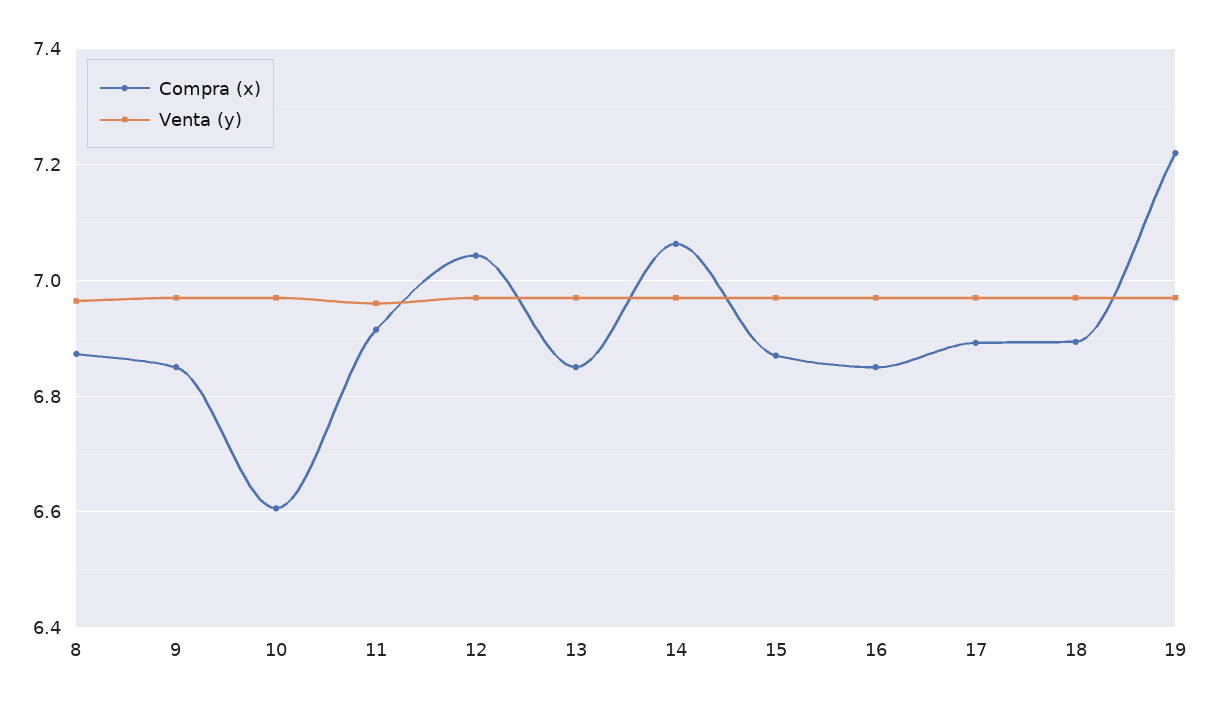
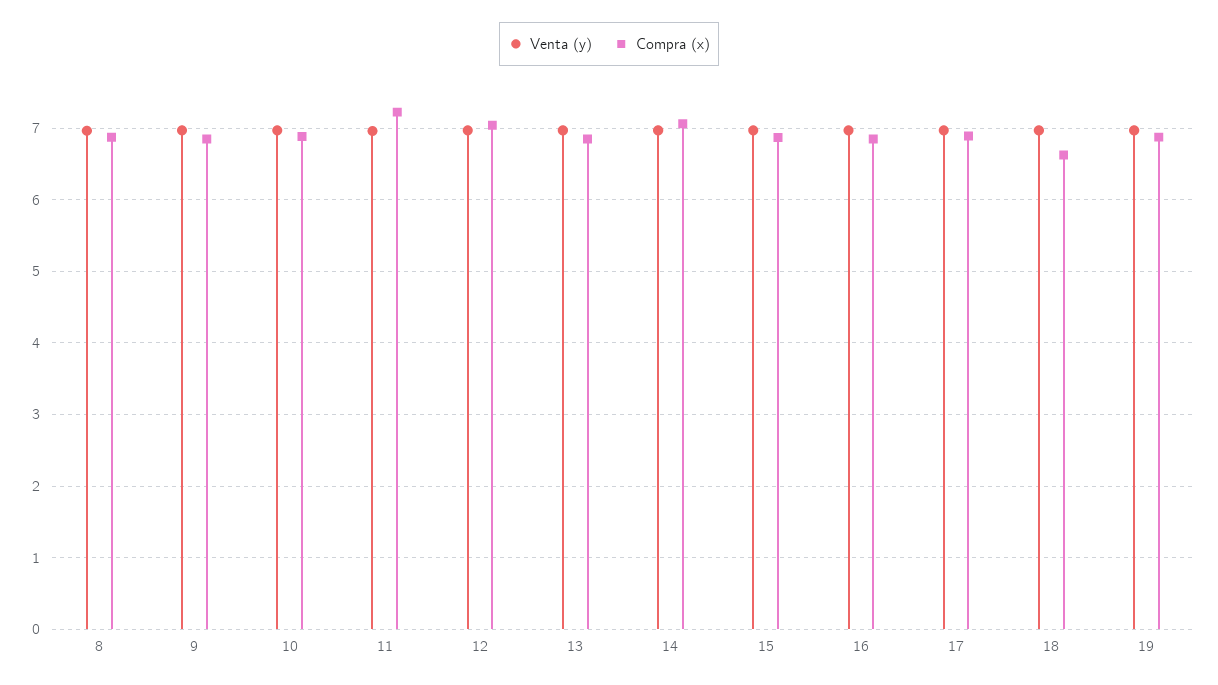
  {
    "Compra (x)": {
      "8": 6.88,
      "9": 6.86,
-     "10": 6.6,
+     "10": 6.9,
-     "11": 6.92,
+     "11": 7.2,
      "12": 7.04,
      "13": 6.86,
      "14": 7.06,
      "15": 6.88,
      "16": 6.86,
      "17": 6.9,
-     "18": 6.9,
+     "18": 6.6,
-     "19": 7.22
+     "19": 6.9
    },
    "Venta (y)": {
      "8": 6.96,
      "9": 6.96,
      "10": 6.98,
      "11": 6.96,
      "12": 6.98,
      "13": 6.98,
      "14": 6.98,
      "15": 6.98,
      "16": 6.98,
      "17": 6.98,
      "18": 6.98,
      "19": 6.98
    }
  }

